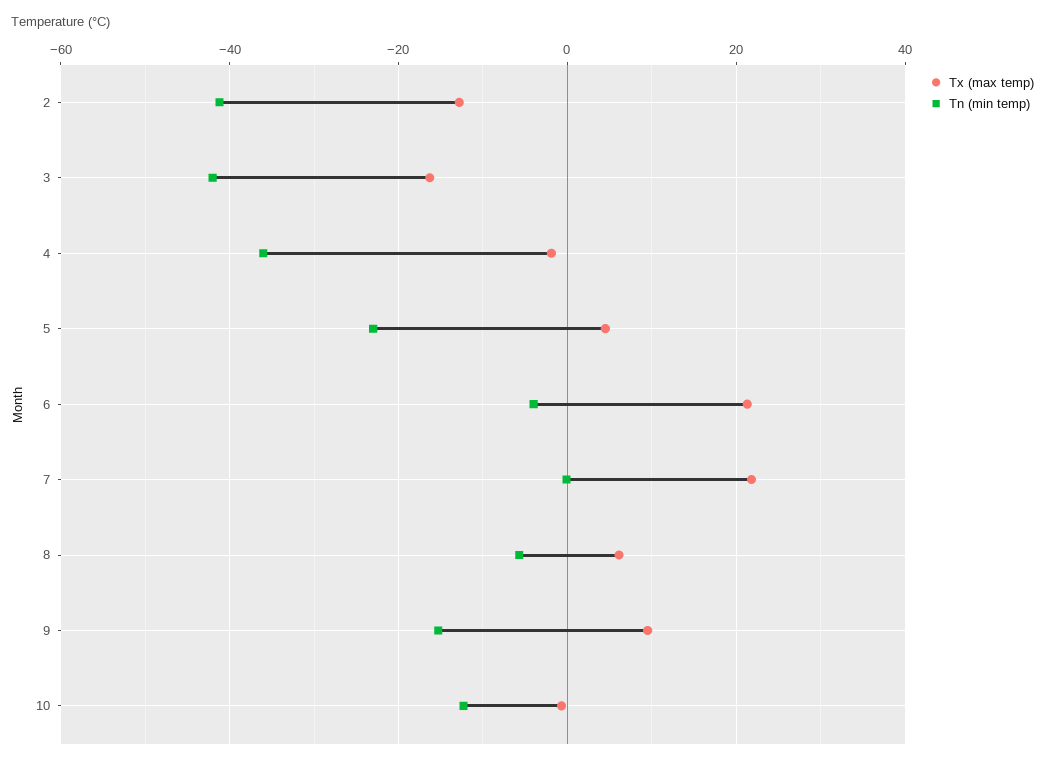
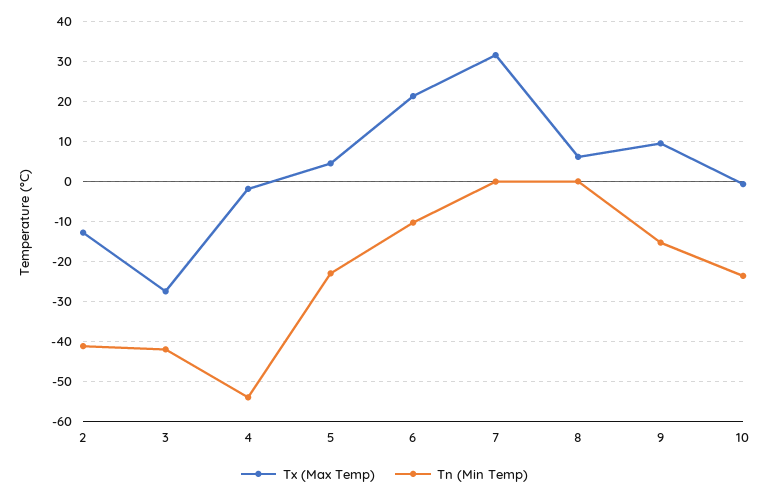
  {
    "Tx (max temp)": {
      "2": -12,
-     "3": -16,
+     "3": -28,
      "4": -2,
      "5": 4,
      "6": 22,
-     "7": 22,
+     "7": 32,
      "8": 6,
      "9": 10,
      "10": 0
    },
    "Tn (min temp)": {
      "2": -42,
      "3": -42,
-     "4": -36,
+     "4": -54,
      "5": -24,
-     "6": -4,
+     "6": -10,
      "7": 0,
-     "8": -6,
+     "8": 0,
      "9": -16,
-     "10": -12
+     "10": -24
    }
  }

